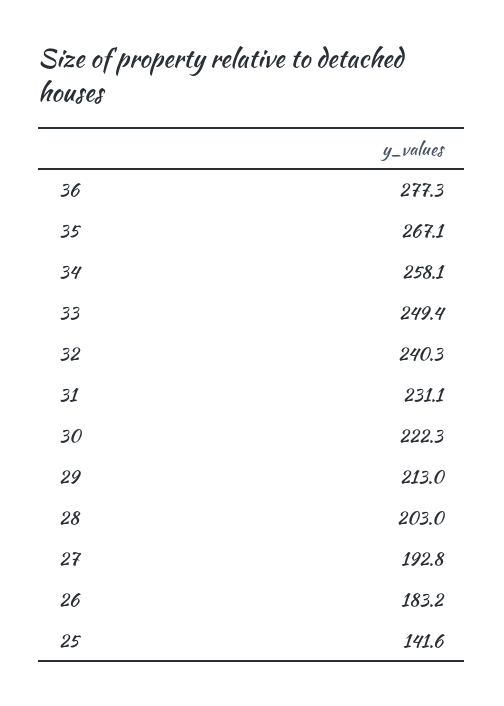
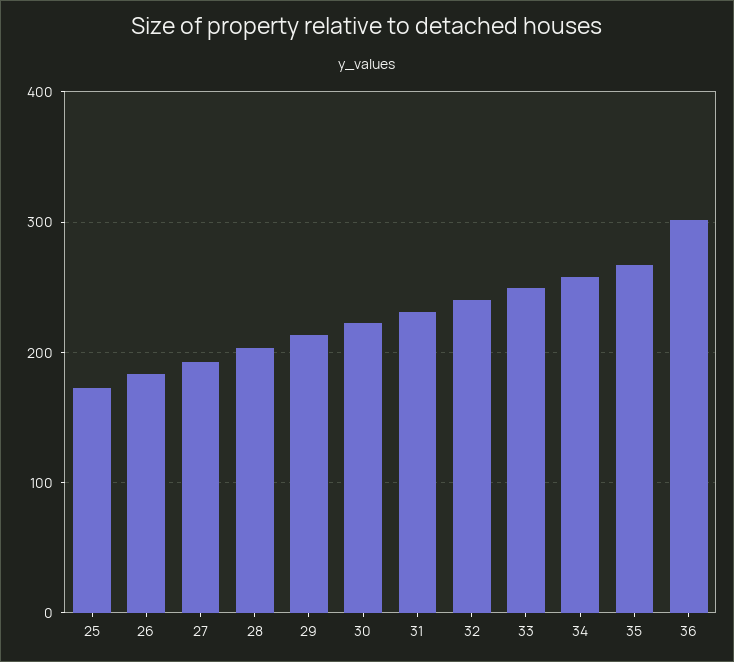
  {
-   "36": 277.3,
+   "36": 300,
    "35": 267.1,
    "34": 258.1,
    "33": 249.4,
    "32": 240.3,
    "31": 231.1,
    "30": 222.3,
    "29": 213,
    "28": 203,
    "27": 192.8,
    "26": 183.2,
-   "25": 141.6
+   "25": 170
  }

